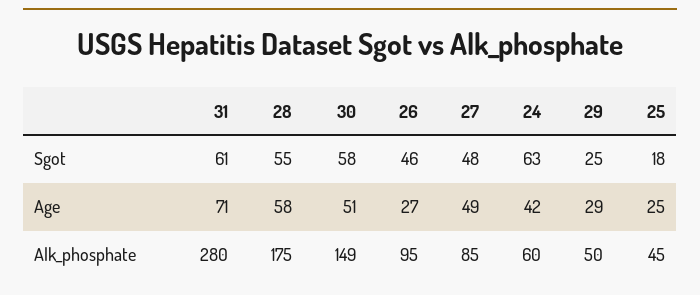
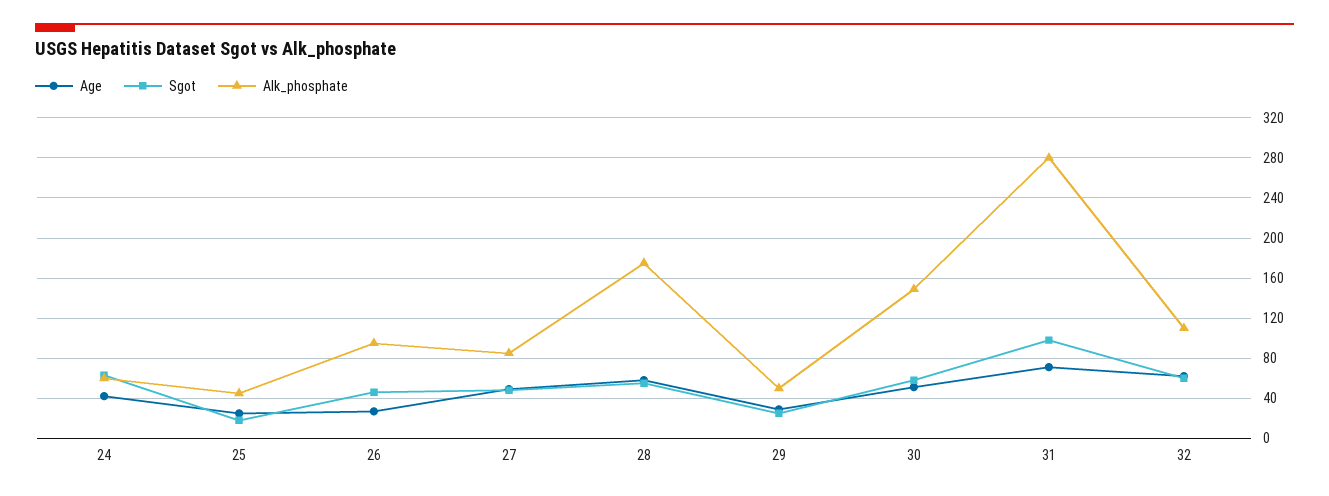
  {
    "Sgot": {
-     "31": 61,
+     "31": 100,
      "28": 55,
      "30": 58,
      "26": 46,
      "27": 48,
      "24": 63,
      "29": 25,
-     "25": 18
+     "25": 18,
+     "32": 60
    },
    "Age": {
      "31": 71,
      "28": 58,
      "30": 51,
      "26": 27,
      "27": 49,
      "24": 42,
      "29": 29,
-     "25": 25
+     "25": 25,
+     "32": 60
    },
    "Alk_phosphate": {
      "31": 280,
      "28": 175,
      "30": 149,
      "26": 95,
      "27": 85,
      "24": 60,
      "29": 50,
-     "25": 45
+     "25": 45,
+     "32": 110
    }
  }

